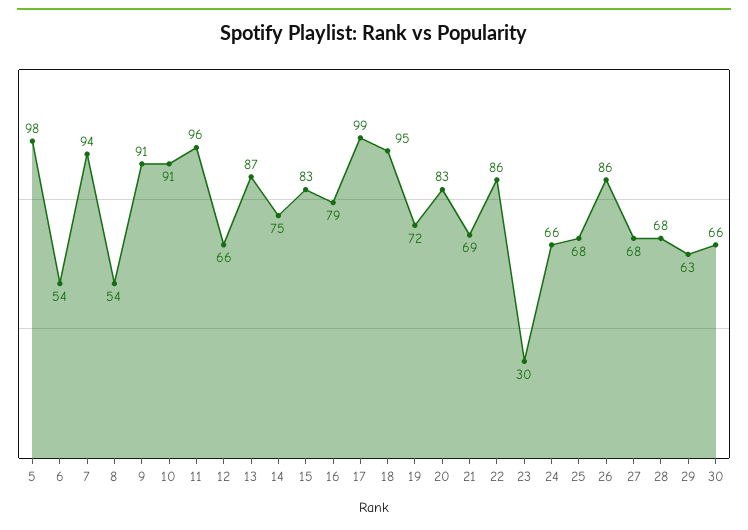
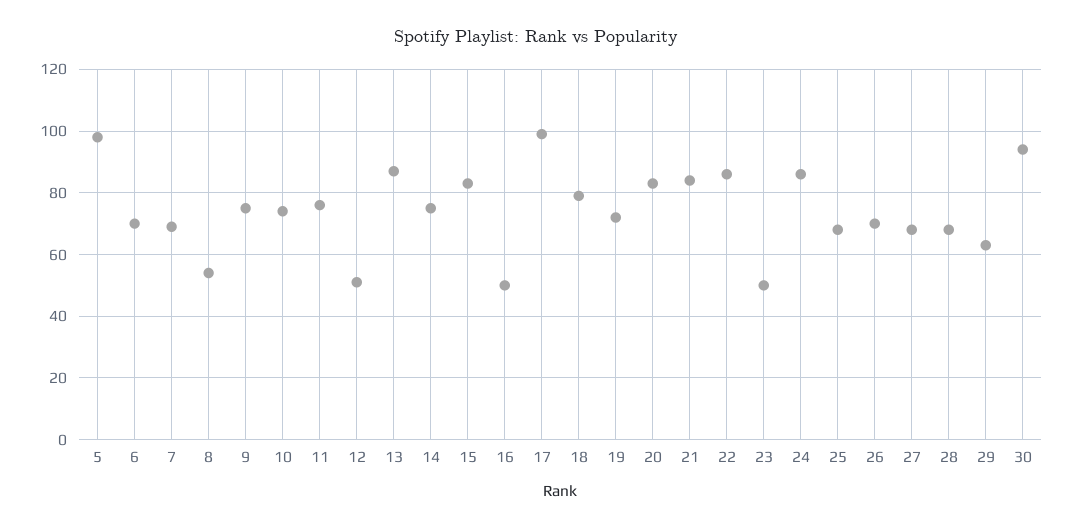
  {
    "5": 98,
-   "6": 54,
+   "6": 70,
-   "7": 94,
+   "7": 70,
    "8": 54,
-   "9": 91,
+   "9": 75,
-   "10": 91,
+   "10": 75,
-   "11": 96,
+   "11": 75,
-   "12": 66,
+   "12": 50,
    "13": 87,
    "14": 75,
    "15": 83,
-   "16": 79,
+   "16": 50,
    "17": 99,
-   "18": 95,
+   "18": 80,
    "19": 72,
    "20": 83,
-   "21": 69,
+   "21": 85,
    "22": 86,
-   "23": 30,
+   "23": 50,
-   "24": 66,
+   "24": 85,
    "25": 68,
-   "26": 86,
+   "26": 70,
    "27": 68,
    "28": 68,
    "29": 63,
-   "30": 66
+   "30": 95
  }

